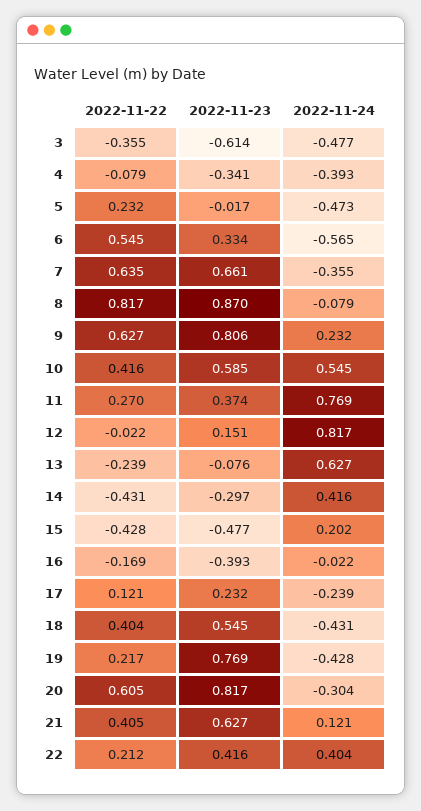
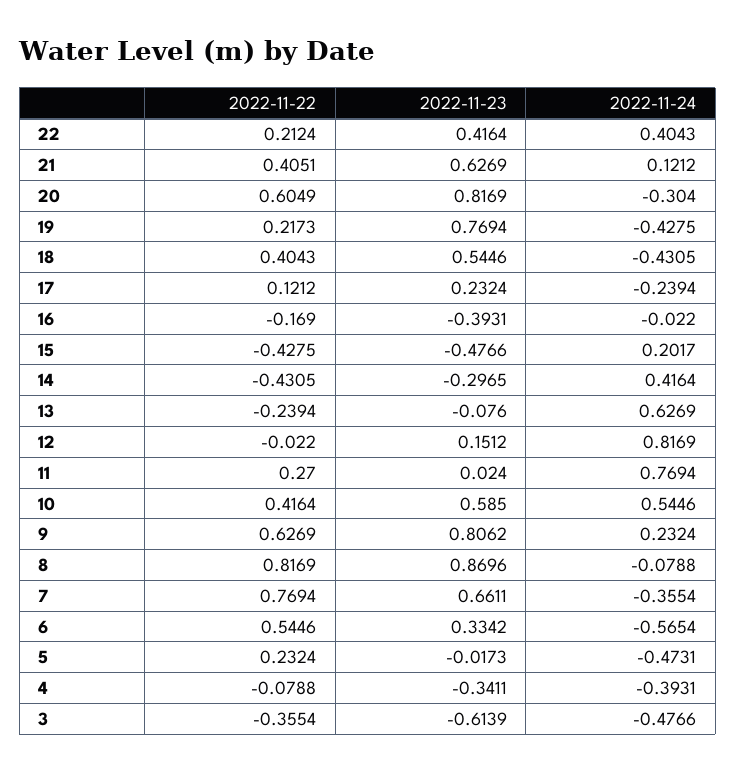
  {
    "2022-11-22": {
      "3": -0.3554,
      "4": -0.0788,
      "5": 0.2324,
      "6": 0.5446,
-     "7": 0.635,
+     "7": 0.7694,
      "8": 0.8169,
      "9": 0.6269,
      "10": 0.4164,
      "11": 0.27,
      "12": -0.022,
      "13": -0.2394,
      "14": -0.4305,
      "15": -0.4275,
      "16": -0.169,
      "17": 0.1212,
      "18": 0.4043,
      "19": 0.2173,
      "20": 0.6049,
      "21": 0.4051,
      "22": 0.2124
    },
    "2022-11-23": {
      "3": -0.6139,
      "4": -0.3411,
      "5": -0.0173,
      "6": 0.3342,
      "7": 0.6611,
      "8": 0.8696,
      "9": 0.8062,
      "10": 0.585,
-     "11": 0.374,
+     "11": 0.024,
      "12": 0.1512,
      "13": -0.076,
      "14": -0.2965,
      "15": -0.4766,
      "16": -0.3931,
      "17": 0.2324,
      "18": 0.5446,
      "19": 0.7694,
      "20": 0.8169,
      "21": 0.6269,
      "22": 0.4164
    },
    "2022-11-24": {
      "3": -0.4766,
      "4": -0.3931,
      "5": -0.4731,
      "6": -0.5654,
      "7": -0.3554,
      "8": -0.0788,
      "9": 0.2324,
      "10": 0.5446,
      "11": 0.7694,
      "12": 0.8169,
      "13": 0.6269,
      "14": 0.4164,
      "15": 0.2017,
      "16": -0.022,
      "17": -0.2394,
      "18": -0.4305,
      "19": -0.4275,
      "20": -0.304,
      "21": 0.1212,
      "22": 0.4043
    }
  }

